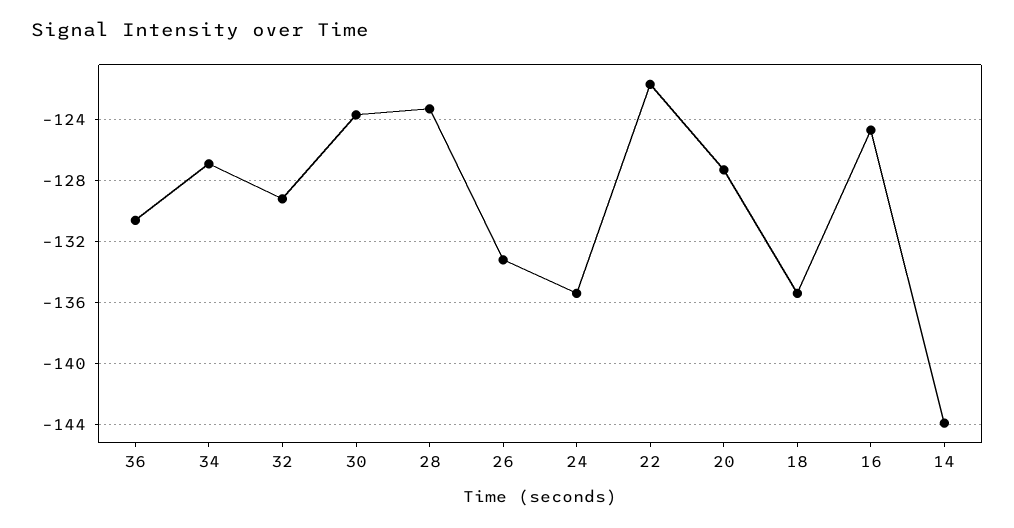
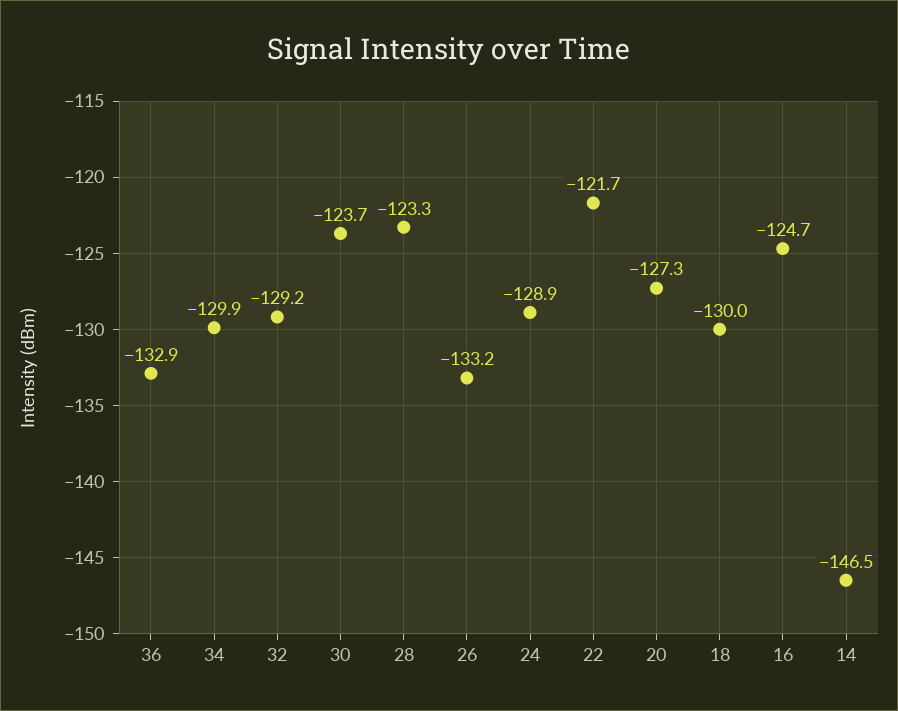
  {
-   "36": -130.5,
+   "36": -132.9,
-   "34": -127,
+   "34": -129.9,
    "32": -129.2,
    "30": -123.7,
    "28": -123.3,
    "26": -133.2,
-   "24": -135.5,
+   "24": -128.9,
    "22": -121.7,
    "20": -127.3,
-   "18": -135.5,
+   "18": -130,
    "16": -124.7,
-   "14": -144
+   "14": -146.5
  }

